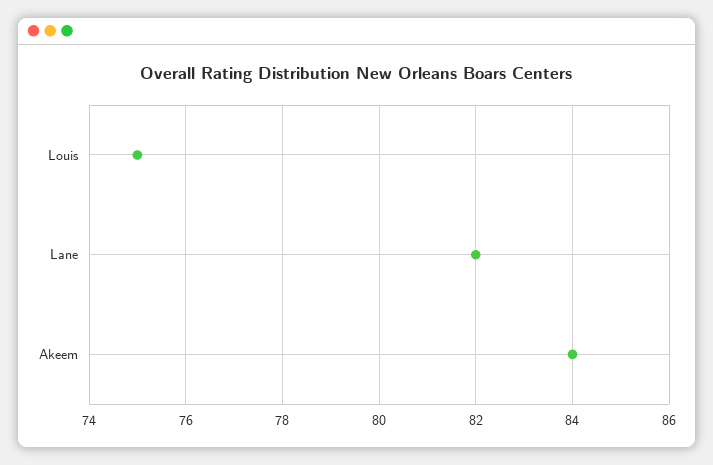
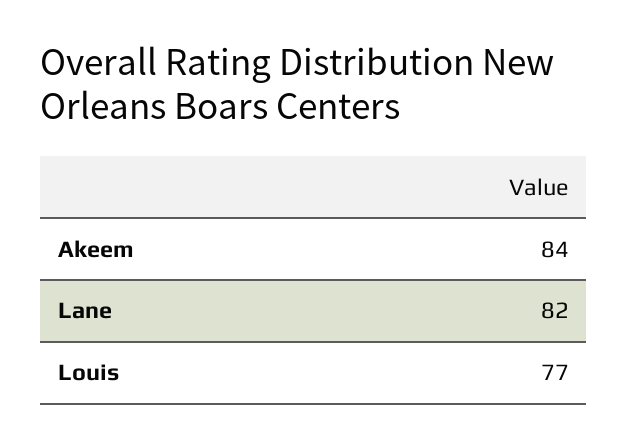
  {
-   "Louis": 75,
+   "Louis": 77,
    "Lane": 82,
    "Akeem": 84
  }

